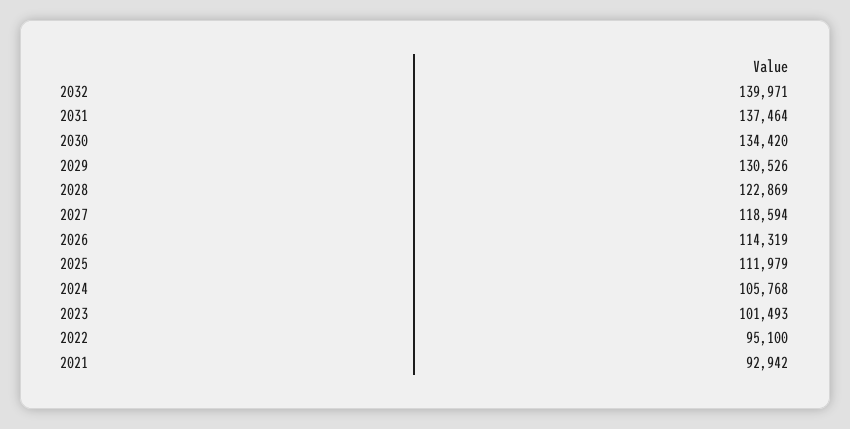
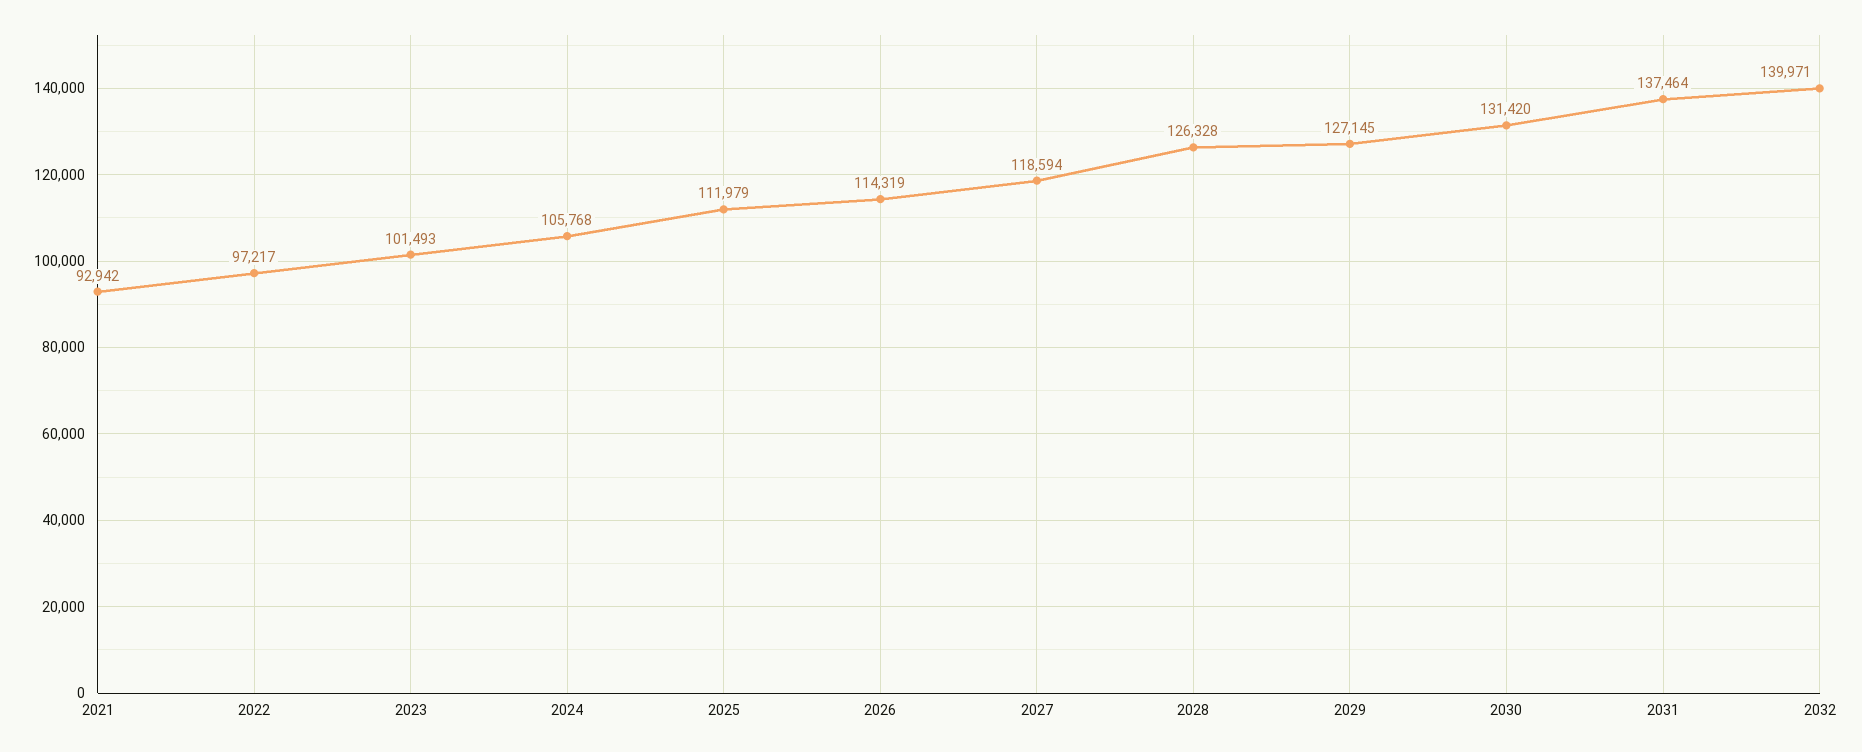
  {
    "2032": 139971,
    "2031": 137464,
-   "2030": 134420,
+   "2030": 131420,
-   "2029": 130526,
+   "2029": 127145,
-   "2028": 122869,
+   "2028": 126328,
    "2027": 118594,
    "2026": 114319,
    "2025": 111979,
    "2024": 105768,
    "2023": 101493,
-   "2022": 95100,
+   "2022": 97217,
    "2021": 92942
  }

